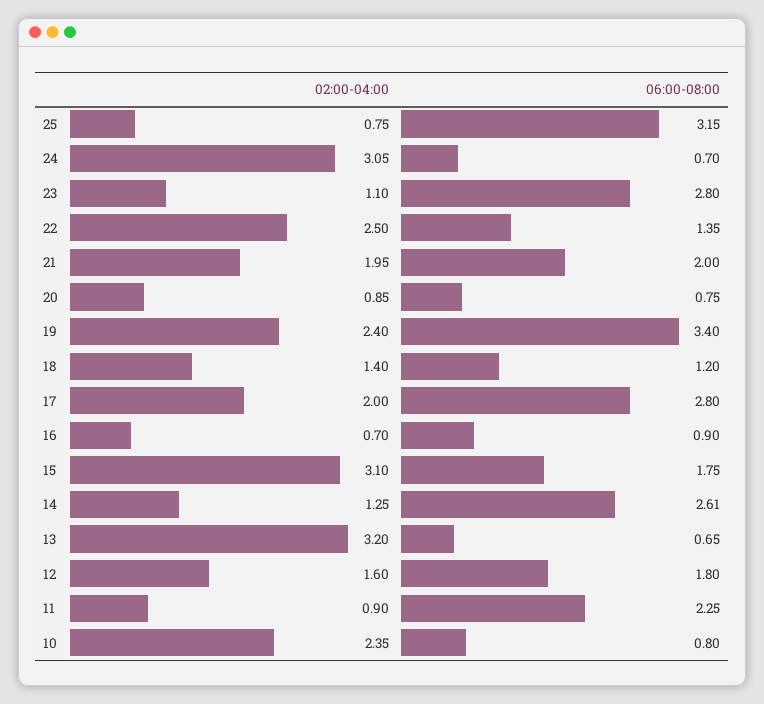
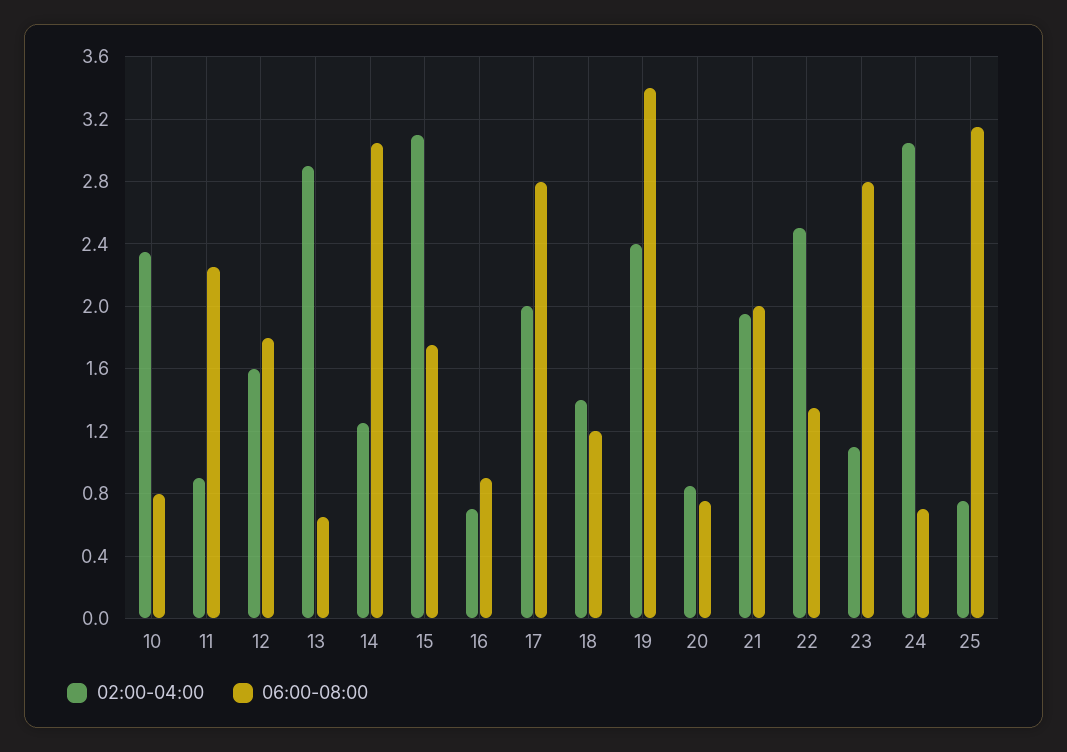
  {
    "02:00-04:00": {
      "25": 0.75,
      "24": 3.05,
      "23": 1.1,
      "22": 2.5,
      "21": 1.95,
      "20": 0.85,
      "19": 2.4,
      "18": 1.4,
      "17": 2,
      "16": 0.7,
      "15": 3.1,
      "14": 1.25,
-     "13": 3.2,
+     "13": 2.9,
      "12": 1.6,
      "11": 0.9,
      "10": 2.35
    },
    "06:00-08:00": {
      "25": 3.15,
      "24": 0.7,
      "23": 2.8,
      "22": 1.35,
      "21": 2,
      "20": 0.75,
      "19": 3.4,
      "18": 1.2,
      "17": 2.8,
      "16": 0.9,
      "15": 1.75,
-     "14": 2.61,
+     "14": 3.05,
      "13": 0.65,
      "12": 1.8,
      "11": 2.25,
      "10": 0.8
    }
  }

